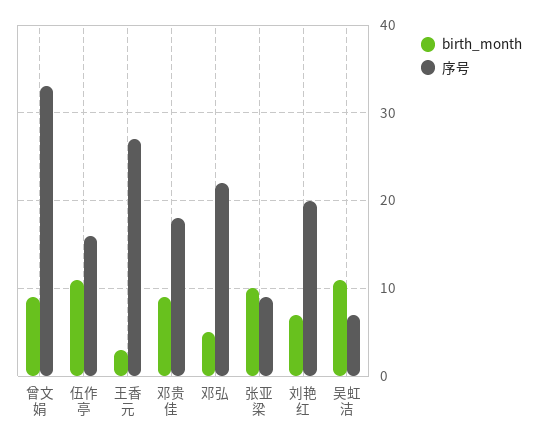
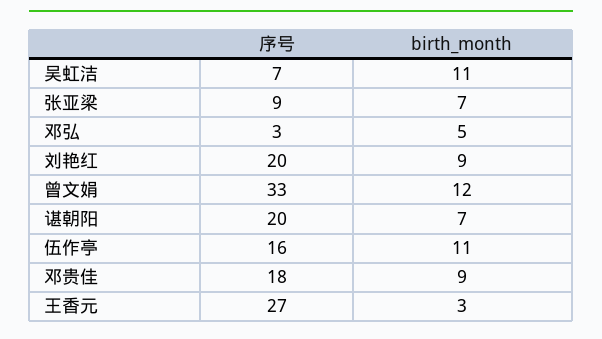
  {
    "birth_month": {
-     "曾文娟": 9,
+     "曾文娟": 12,
      "伍作亭": 11,
      "王香元": 3,
      "邓贵佳": 9,
      "邓弘": 5,
-     "张亚梁": 10,
+     "张亚梁": 7,
-     "刘艳红": 7,
+     "刘艳红": 9,
-     "吴虹洁": 11
+     "吴虹洁": 11,
+     "谌朝阳": 7
    },
    "序号": {
      "曾文娟": 33,
      "伍作亭": 16,
      "王香元": 27,
      "邓贵佳": 18,
-     "邓弘": 22,
+     "邓弘": 3,
      "张亚梁": 9,
      "刘艳红": 20,
-     "吴虹洁": 7
+     "吴虹洁": 7,
+     "谌朝阳": 20
    }
  }

